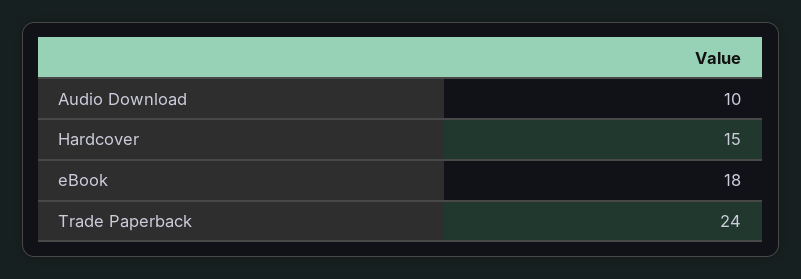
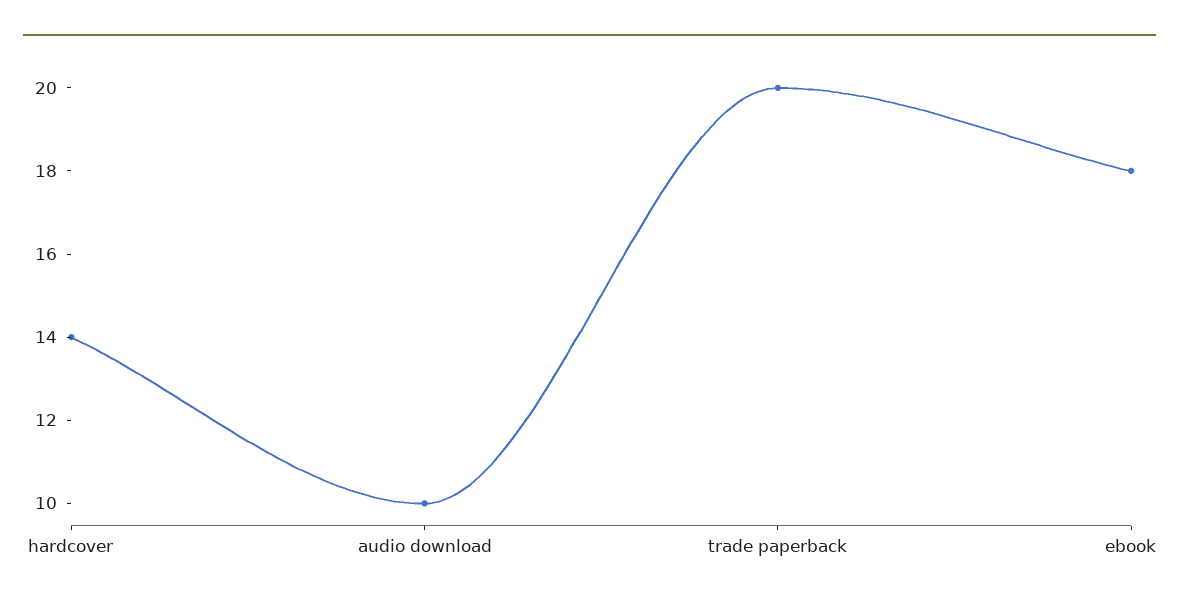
  {
    "Audio Download": 10,
-   "Hardcover": 15,
+   "Hardcover": 14,
    "eBook": 18,
-   "Trade Paperback": 24
+   "Trade Paperback": 20
  }

